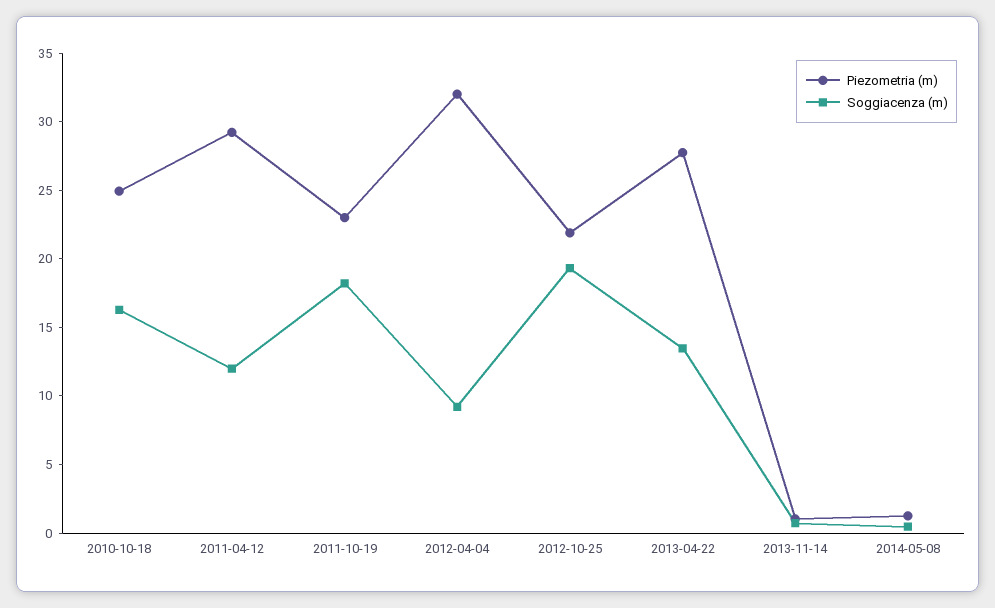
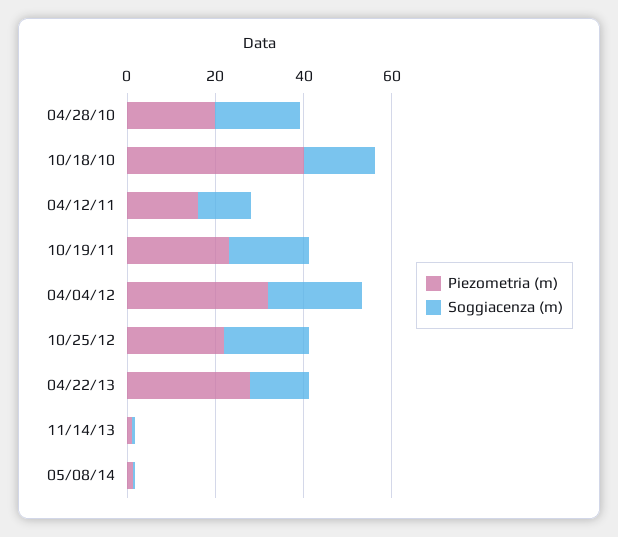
  {
    "Piezometria (m)": {
-     "2010-10-18": 25,
+     "2010-10-18": 40,
-     "2011-04-12": 29,
+     "2011-04-12": 15,
      "2011-10-19": 23,
      "2012-04-04": 32,
      "2012-10-25": 22,
      "2013-04-22": 28,
      "2013-11-14": 1,
-     "2014-05-08": 1
+     "2014-05-08": 1,
+     "04/28/10": 20
    },
    "Soggiacenza (m)": {
      "2010-10-18": 16,
      "2011-04-12": 12,
      "2011-10-19": 18,
-     "2012-04-04": 9,
+     "2012-04-04": 20,
      "2012-10-25": 19,
      "2013-04-22": 13,
      "2013-11-14": 1,
-     "2014-05-08": 0
+     "2014-05-08": 0,
+     "04/28/10": 20
    }
  }

